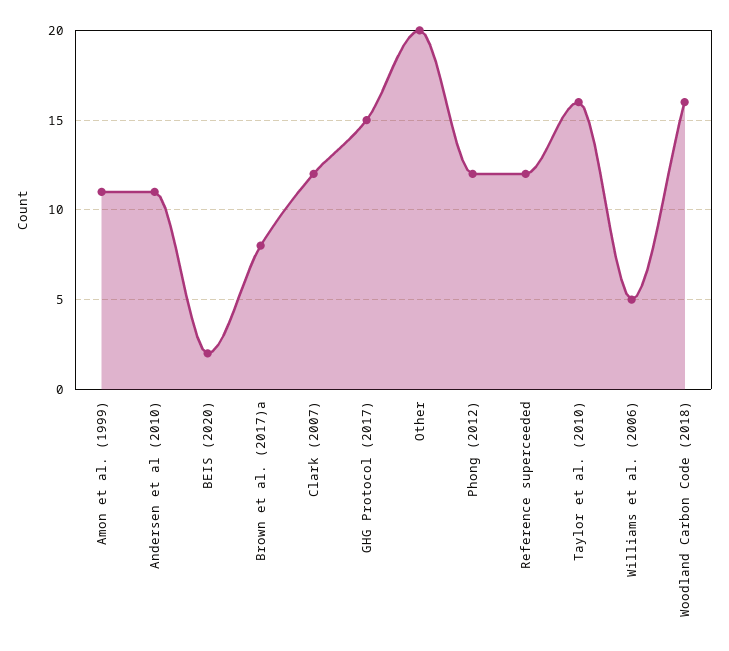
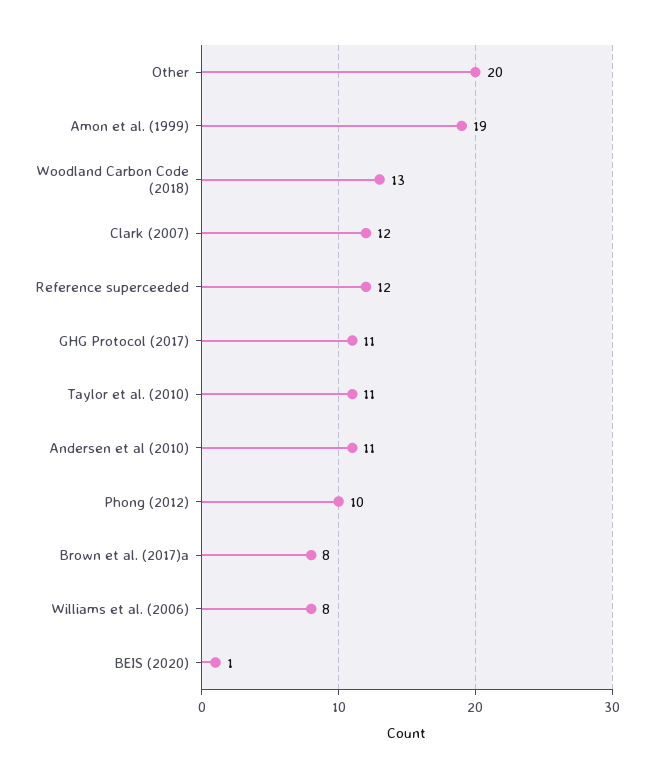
  {
-   "Amon et al. (1999)": 11,
+   "Amon et al. (1999)": 19,
    "Andersen et al (2010)": 11,
-   "BEIS (2020)": 2,
+   "BEIS (2020)": 1,
    "Brown et al. (2017)a": 8,
    "Clark (2007)": 12,
-   "GHG Protocol (2017)": 15,
+   "GHG Protocol (2017)": 11,
    "Other": 20,
-   "Phong (2012)": 12,
+   "Phong (2012)": 10,
    "Reference superceeded": 12,
-   "Taylor et al. (2010)": 16,
+   "Taylor et al. (2010)": 11,
-   "Williams et al. (2006)": 5,
+   "Williams et al. (2006)": 8,
-   "Woodland Carbon Code (2018)": 16
+   "Woodland Carbon Code (2018)": 13
  }

